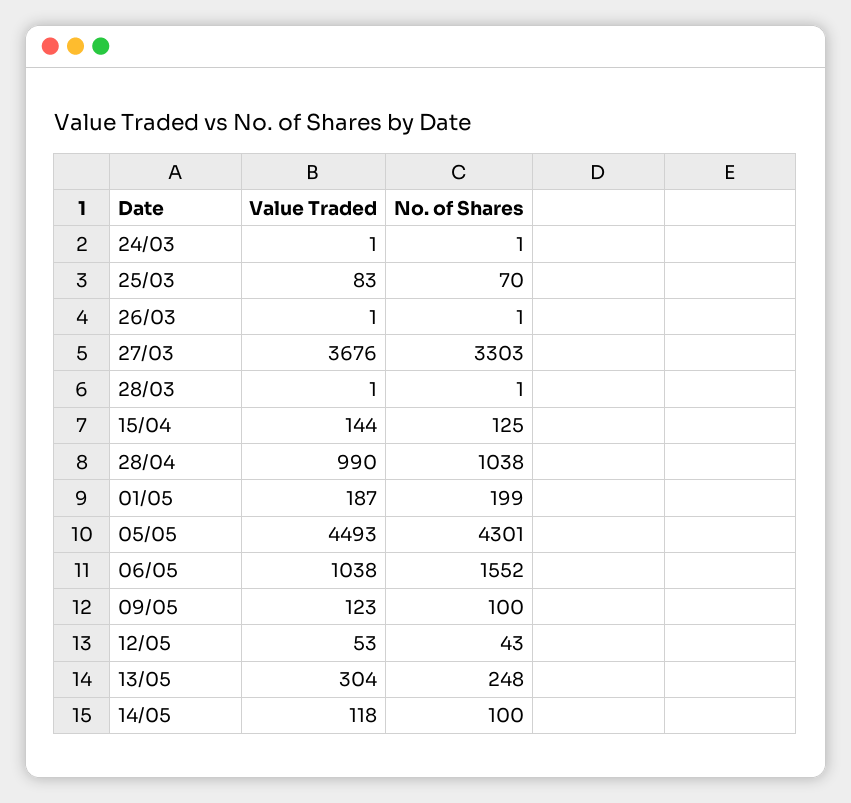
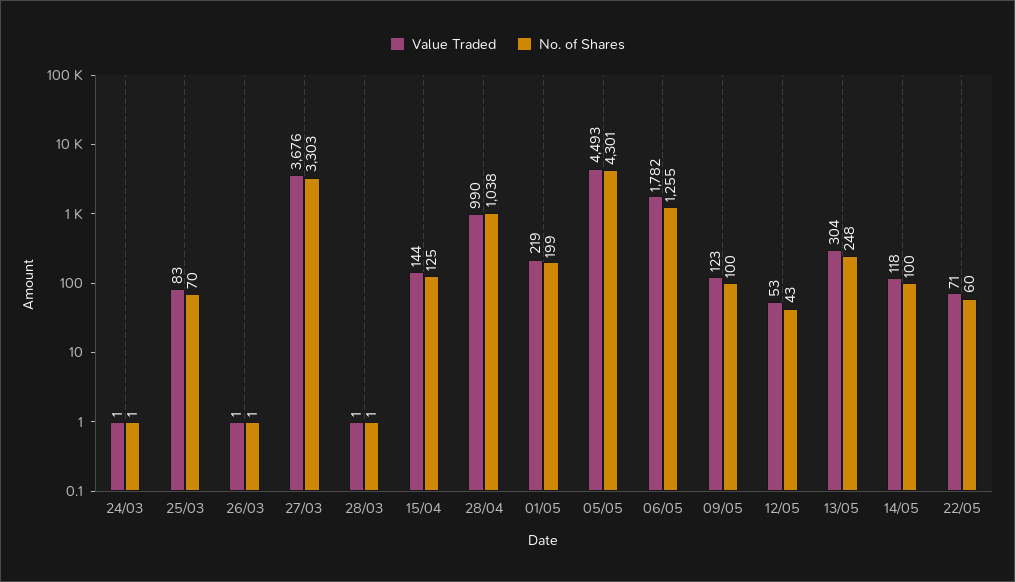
  {
    "Value Traded": {
      "24/03": 1,
      "25/03": 83,
      "26/03": 1,
      "27/03": 3676,
      "28/03": 1,
      "15/04": 144,
      "28/04": 990,
-     "01/05": 187,
+     "01/05": 219,
      "05/05": 4493,
-     "06/05": 1038,
+     "06/05": 1782,
      "09/05": 123,
      "12/05": 53,
      "13/05": 304,
-     "14/05": 118
+     "14/05": 118,
+     "22/05": 71
    },
    "No. of Shares": {
      "24/03": 1,
      "25/03": 70,
      "26/03": 1,
      "27/03": 3303,
      "28/03": 1,
      "15/04": 125,
      "28/04": 1038,
      "01/05": 199,
      "05/05": 4301,
-     "06/05": 1552,
+     "06/05": 1255,
      "09/05": 100,
      "12/05": 43,
      "13/05": 248,
-     "14/05": 100
+     "14/05": 100,
+     "22/05": 60
    }
  }

